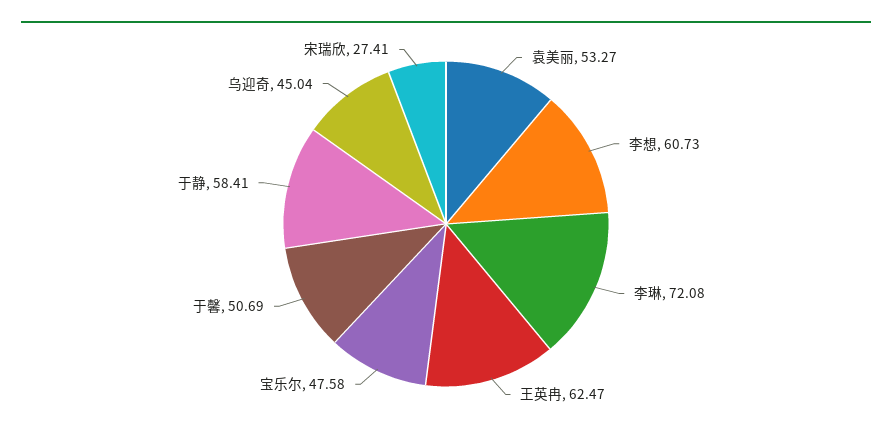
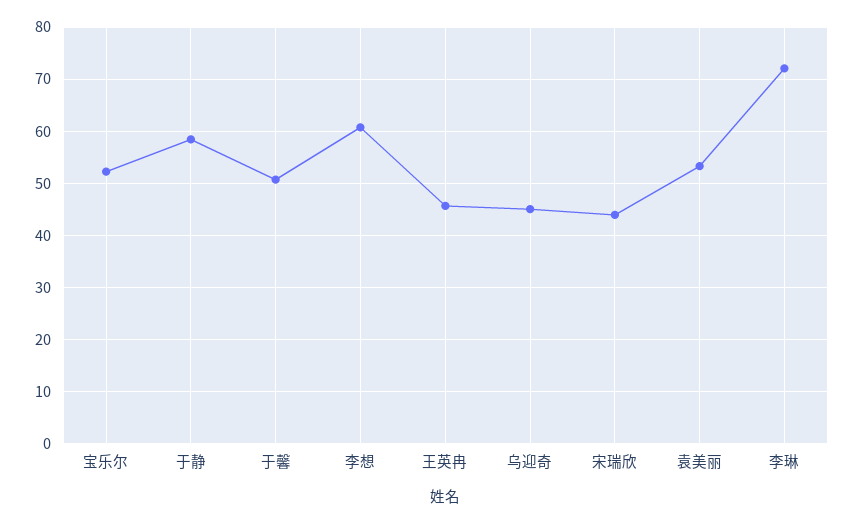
  {
    "袁美丽": 53.27,
    "李想": 60.73,
    "李琳": 72.08,
-   "王英冉": 62.47,
+   "王英冉": 46,
-   "宝乐尔": 47.58,
+   "宝乐尔": 52,
    "于馨": 50.69,
    "于静": 58.41,
    "乌迎奇": 45.04,
-   "宋瑞欣": 27.41
+   "宋瑞欣": 44
  }

